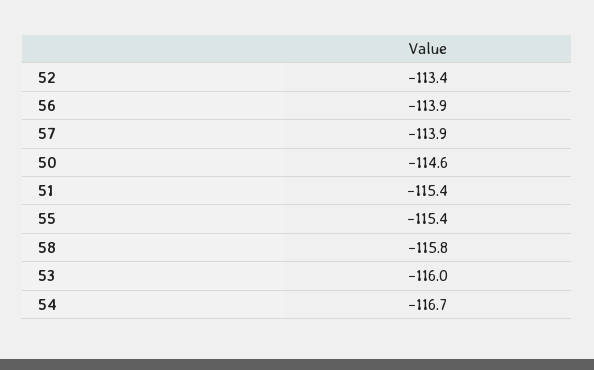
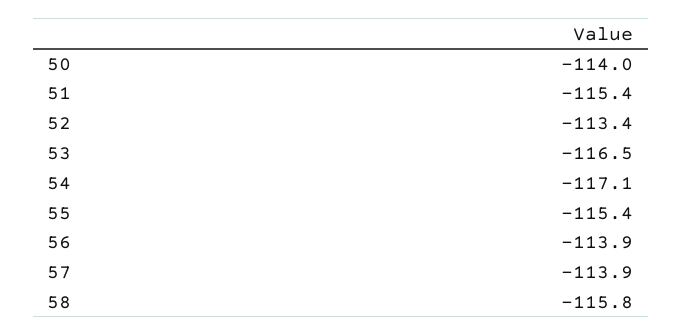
  {
    "52": -113.4,
    "56": -113.9,
    "57": -113.9,
-   "50": -114.6,
+   "50": -114,
    "51": -115.4,
    "55": -115.4,
    "58": -115.8,
-   "53": -116,
+   "53": -116.5,
-   "54": -116.7
+   "54": -117.1
  }

